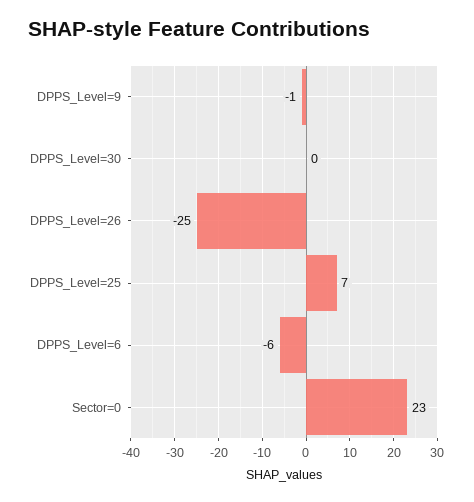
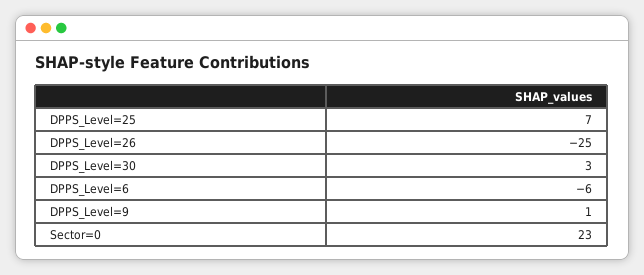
  {
-   "DPPS_Level=9": -1,
+   "DPPS_Level=9": 1,
-   "DPPS_Level=30": 0,
+   "DPPS_Level=30": 3,
    "DPPS_Level=26": -25,
    "DPPS_Level=25": 7,
    "DPPS_Level=6": -6,
    "Sector=0": 23
  }

